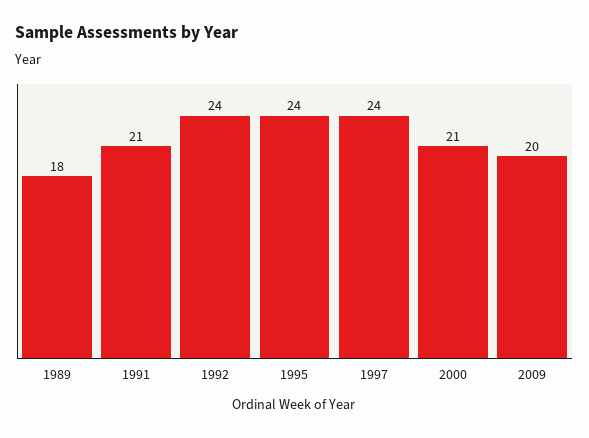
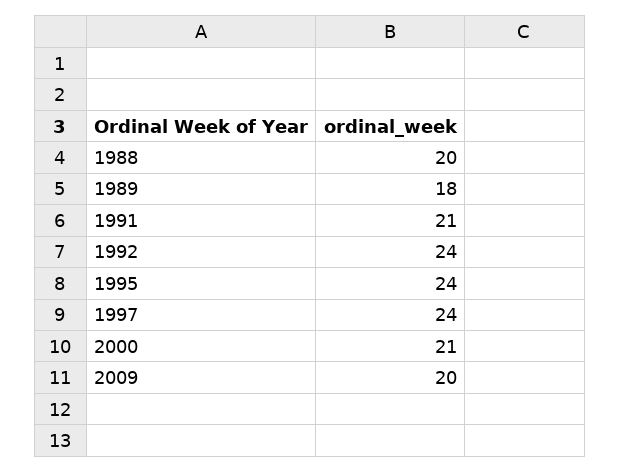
  {
    "1989": 18,
    "1991": 21,
    "1992": 24,
    "1995": 24,
    "1997": 24,
    "2000": 21,
-   "2009": 20
+   "2009": 20,
+   "1988": 20
  }

